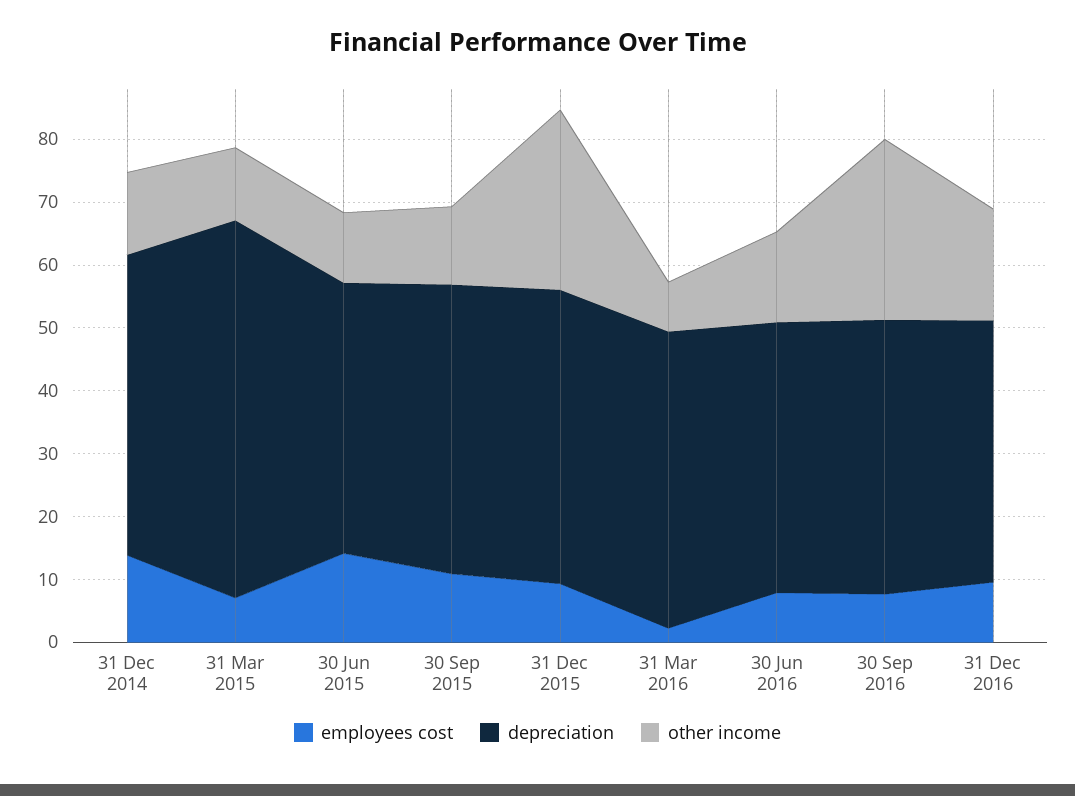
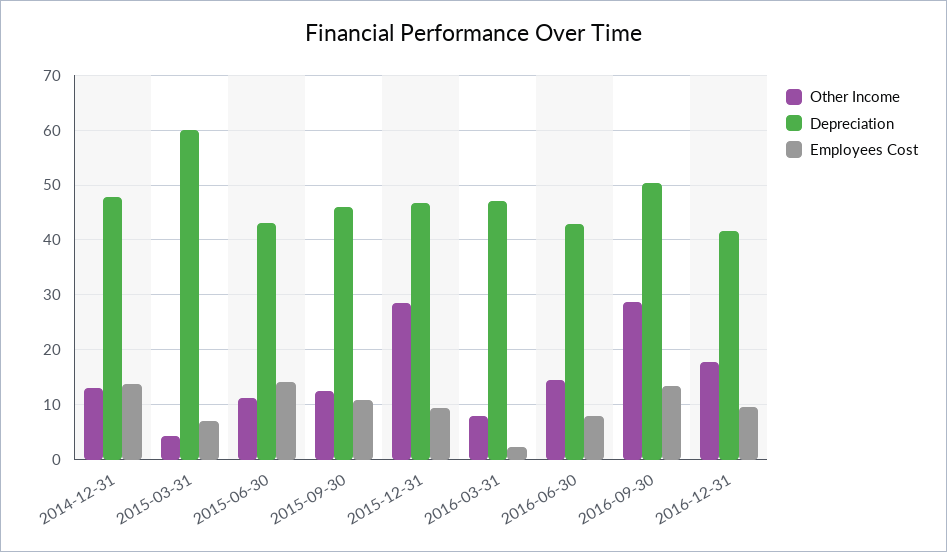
  {
    "employees cost": {
      "31 Dec 2014": 14,
      "31 Mar 2015": 8,
      "30 Jun 2015": 14,
      "30 Sep 2015": 10,
      "31 Dec 2015": 10,
      "31 Mar 2016": 2,
      "30 Jun 2016": 8,
-     "30 Sep 2016": 8,
+     "30 Sep 2016": 14,
      "31 Dec 2016": 10
    },
    "depreciation": {
      "31 Dec 2014": 48,
      "31 Mar 2015": 60,
      "30 Jun 2015": 44,
      "30 Sep 2015": 46,
      "31 Dec 2015": 46,
      "31 Mar 2016": 48,
      "30 Jun 2016": 42,
-     "30 Sep 2016": 44,
+     "30 Sep 2016": 50,
      "31 Dec 2016": 42
    },
    "other income": {
      "31 Dec 2014": 14,
-     "31 Mar 2015": 12,
+     "31 Mar 2015": 4,
      "30 Jun 2015": 12,
      "30 Sep 2015": 12,
      "31 Dec 2015": 28,
      "31 Mar 2016": 8,
      "30 Jun 2016": 14,
      "30 Sep 2016": 28,
      "31 Dec 2016": 18
    }
  }

